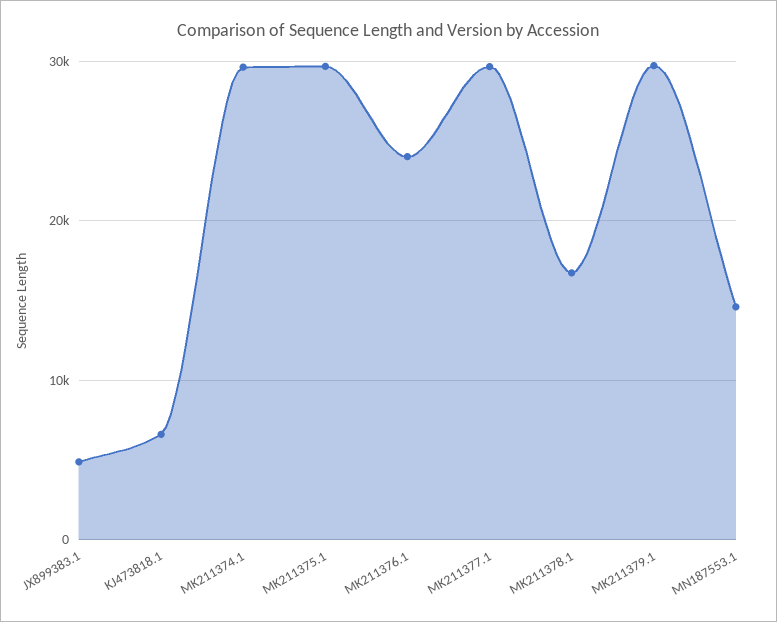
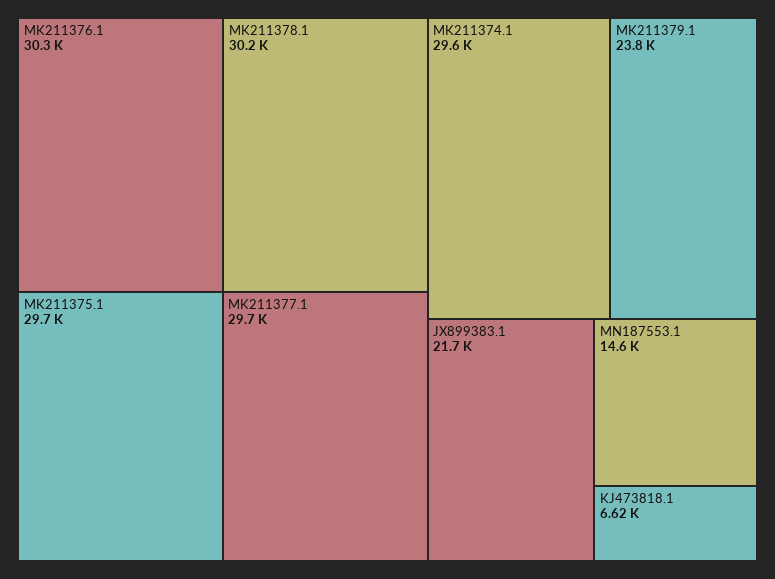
  {
-   "JX899383.1": 5000,
+   "JX899383.1": 21700,
    "KJ473818.1": 6620,
    "MK211374.1": 29600,
    "MK211375.1": 29700,
-   "MK211376.1": 24000,
+   "MK211376.1": 30300,
    "MK211377.1": 29700,
-   "MK211378.1": 17000,
+   "MK211378.1": 30200,
-   "MK211379.1": 30000,
+   "MK211379.1": 23800,
    "MN187553.1": 14600
  }

